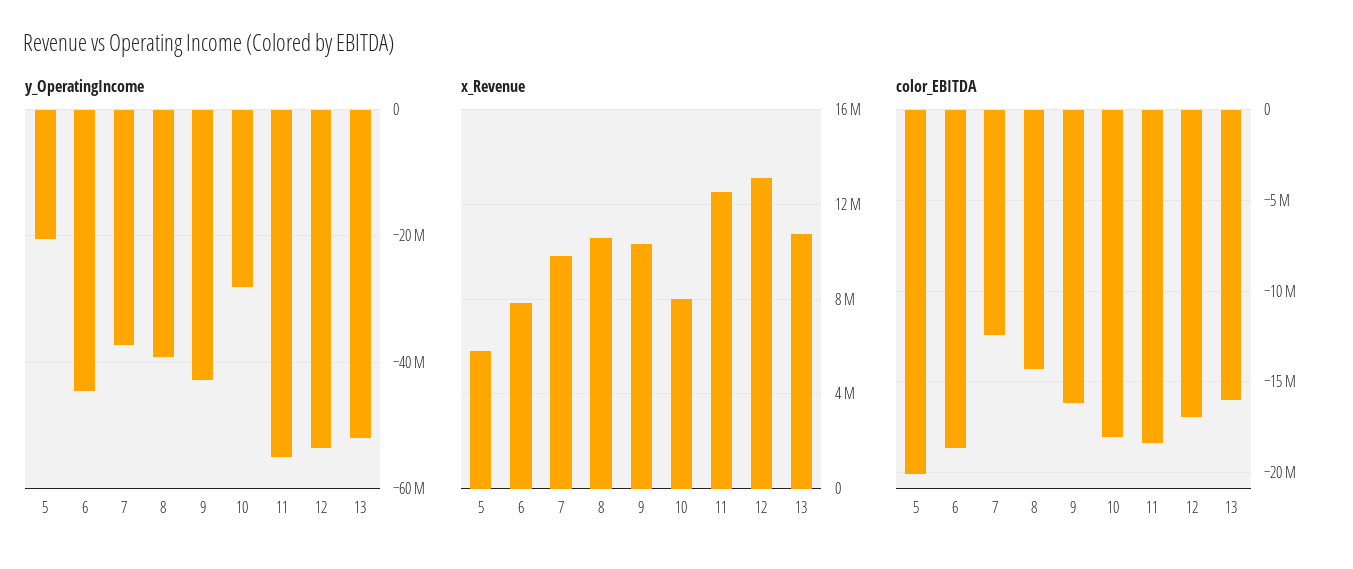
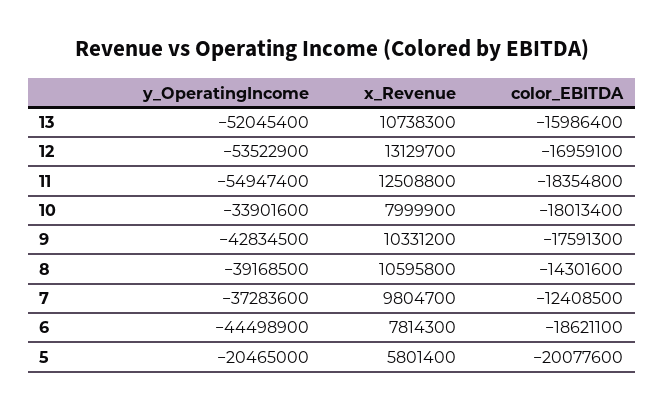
  {
    "y_OperatingIncome": {
      "5": -20465000,
      "6": -44498900,
      "7": -37283600,
      "8": -39168500,
      "9": -42834500,
-     "10": -28000000,
+     "10": -33901600,
      "11": -54947400,
      "12": -53522900,
      "13": -52045400
    },
    "x_Revenue": {
      "5": 5801400,
      "6": 7814300,
      "7": 9804700,
      "8": 10595800,
      "9": 10331200,
      "10": 7999900,
      "11": 12508800,
      "12": 13129700,
      "13": 10738300
    },
    "color_EBITDA": {
      "5": -20077600,
      "6": -18621100,
      "7": -12408500,
      "8": -14301600,
-     "9": -16000000,
+     "9": -17591300,
      "10": -18013400,
      "11": -18354800,
      "12": -16959100,
      "13": -15986400
    }
  }

